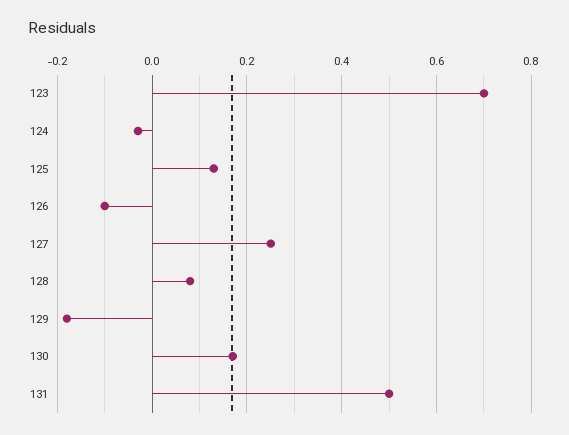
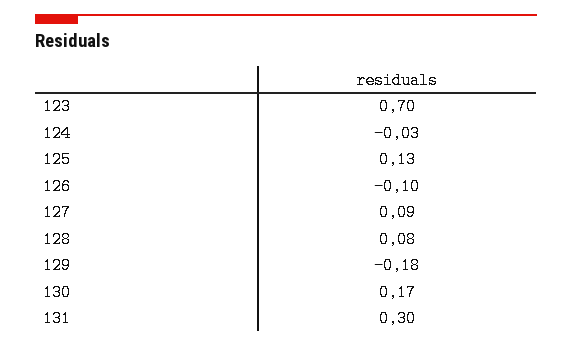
  {
    "123": 0.7,
    "124": -0.03,
    "125": 0.13,
    "126": -0.1,
-   "127": 0.25,
+   "127": 0.09,
    "128": 0.08,
    "129": -0.18,
    "130": 0.17,
-   "131": 0.5
+   "131": 0.3
  }

